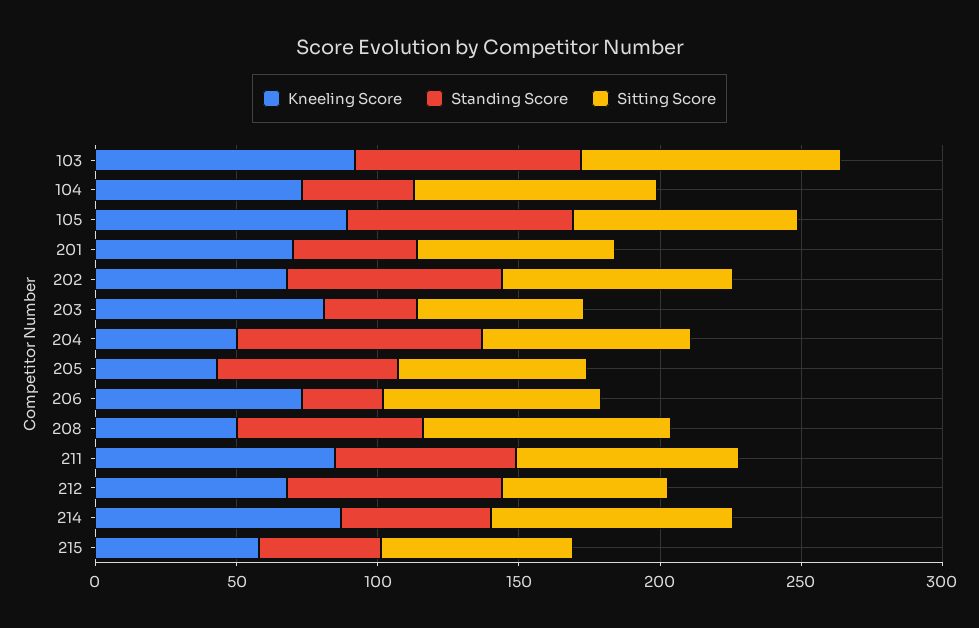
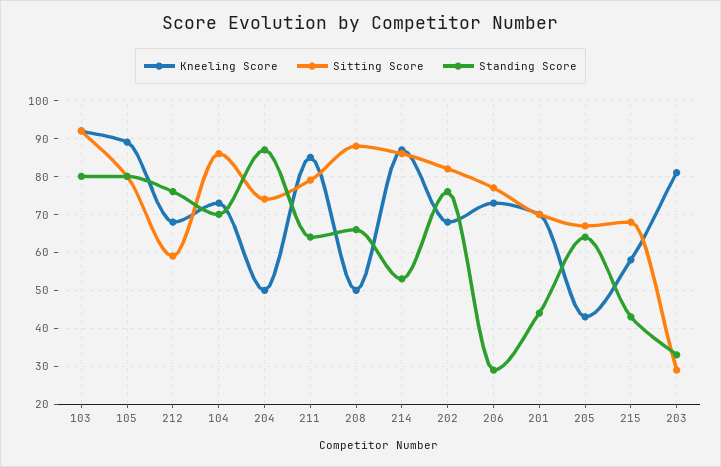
  {
    "Kneeling Score": {
      "103": 90,
      "104": 75,
      "105": 90,
      "201": 70,
      "202": 70,
      "203": 80,
      "204": 50,
      "205": 45,
      "206": 75,
      "208": 50,
      "211": 85,
      "212": 70,
      "214": 85,
      "215": 60
    },
    "Standing Score": {
      "103": 80,
-     "104": 40,
+     "104": 70,
      "105": 80,
      "201": 45,
      "202": 75,
      "203": 35,
      "204": 85,
      "205": 65,
      "206": 30,
      "208": 65,
      "211": 65,
      "212": 75,
      "214": 55,
      "215": 45
    },
    "Sitting Score": {
      "103": 90,
      "104": 85,
      "105": 80,
      "201": 70,
      "202": 80,
-     "203": 60,
+     "203": 30,
      "204": 75,
      "205": 65,
      "206": 75,
      "208": 90,
      "211": 80,
      "212": 60,
      "214": 85,
      "215": 70
    }
  }

